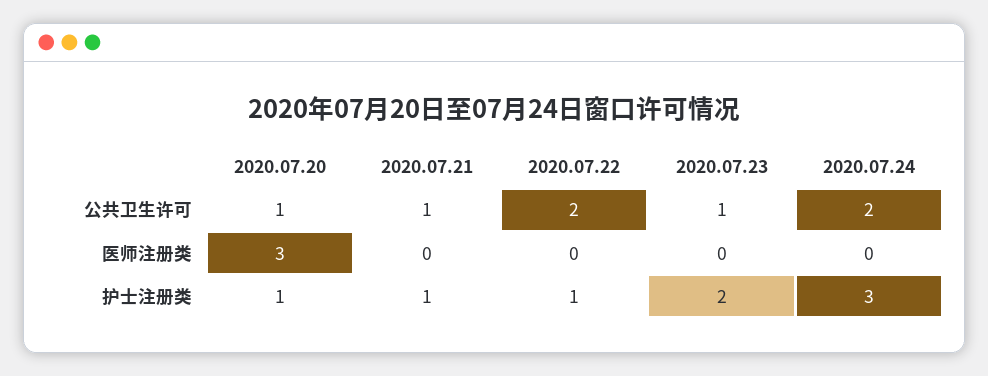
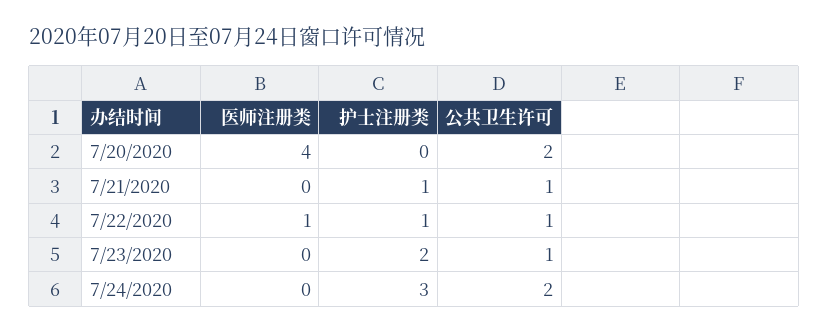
  {
    "2020.07.20": {
-     "公共卫生许可": 1,
+     "公共卫生许可": 2,
-     "医师注册类": 3,
+     "医师注册类": 4,
-     "护士注册类": 1
+     "护士注册类": 0
    },
    "2020.07.21": {
      "公共卫生许可": 1,
      "医师注册类": 0,
      "护士注册类": 1
    },
    "2020.07.22": {
-     "公共卫生许可": 2,
+     "公共卫生许可": 1,
-     "医师注册类": 0,
+     "医师注册类": 1,
      "护士注册类": 1
    },
    "2020.07.23": {
      "公共卫生许可": 1,
      "医师注册类": 0,
      "护士注册类": 2
    },
    "2020.07.24": {
      "公共卫生许可": 2,
      "医师注册类": 0,
      "护士注册类": 3
    }
  }

